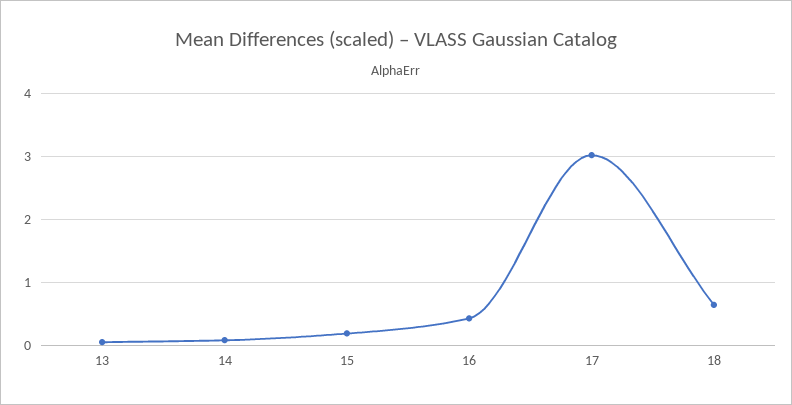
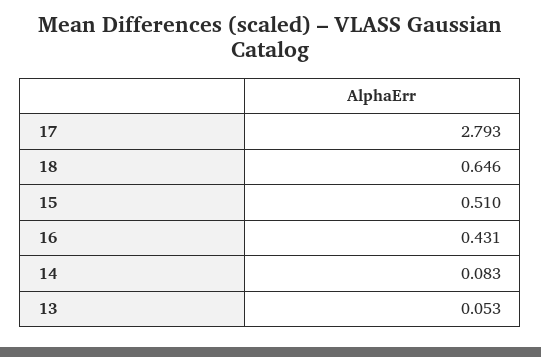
  {
    "13": 0.053,
    "14": 0.083,
-   "15": 0.2,
+   "15": 0.51,
    "16": 0.431,
-   "17": 3,
+   "17": 2.793,
    "18": 0.646
  }

